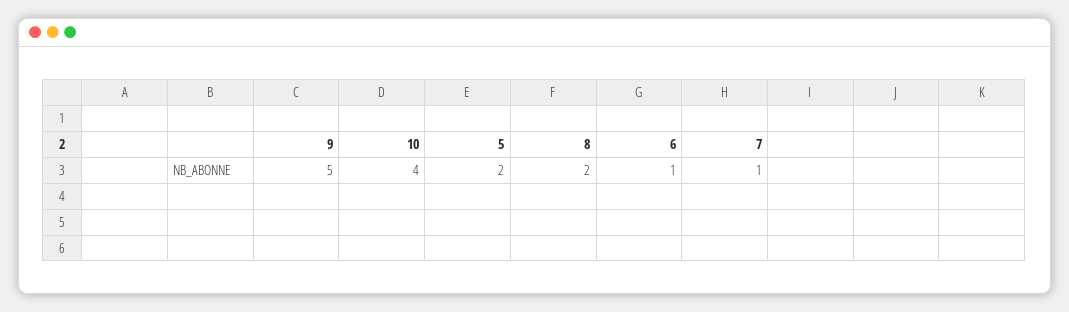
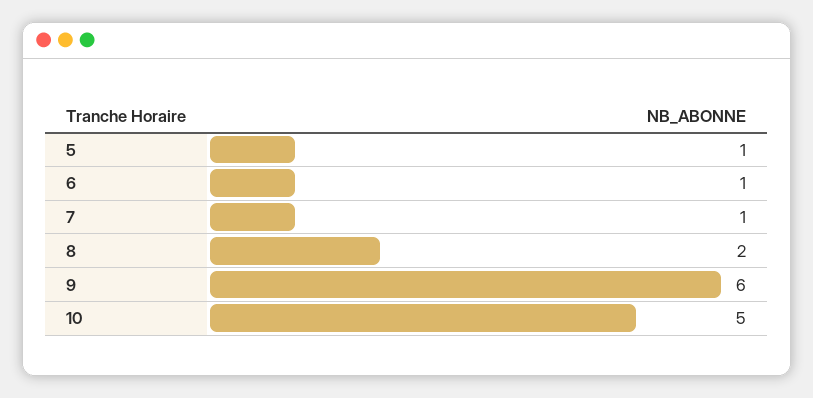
  {
-   "9": 5,
+   "9": 6,
-   "10": 4,
+   "10": 5,
-   "5": 2,
+   "5": 1,
    "8": 2,
    "6": 1,
    "7": 1
  }

